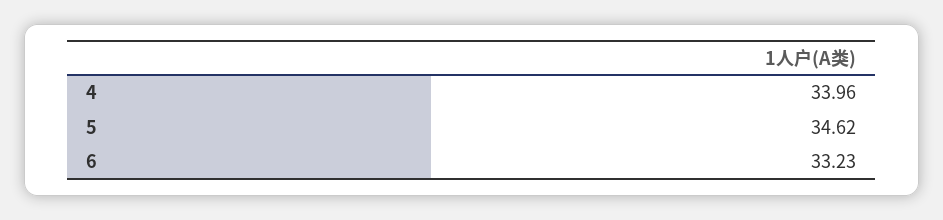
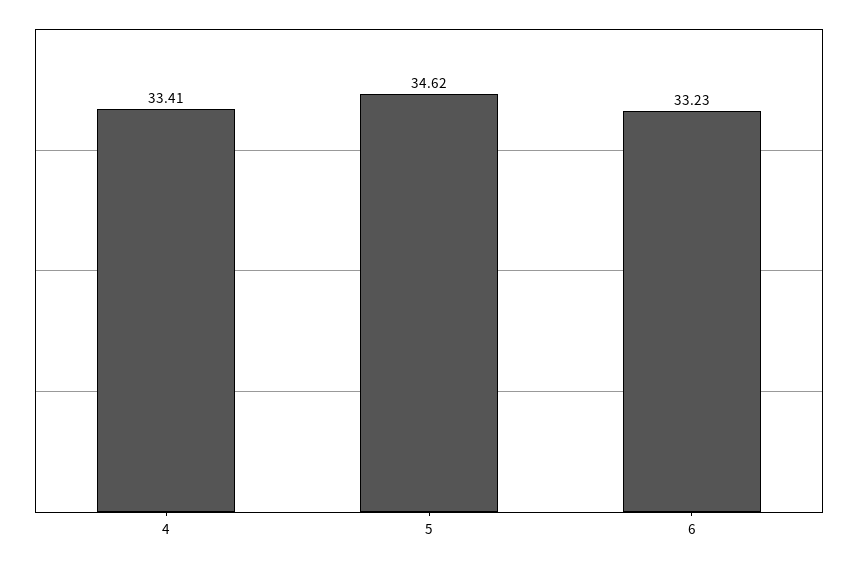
  {
-   "4": 33.96,
+   "4": 33.41,
    "5": 34.62,
    "6": 33.23
  }

